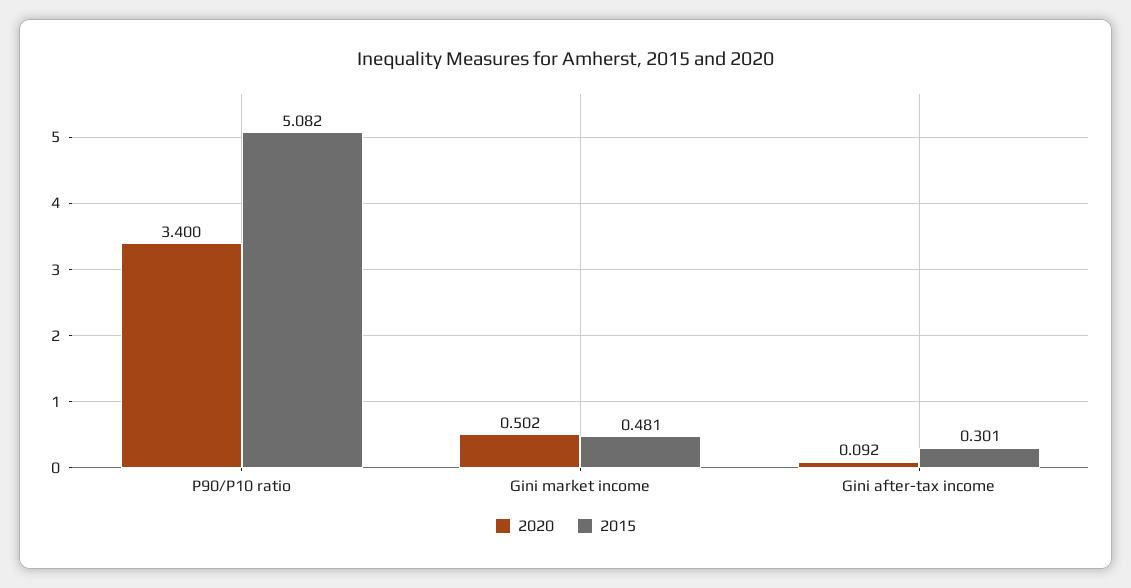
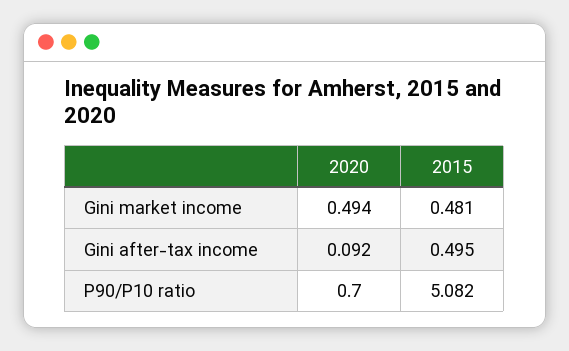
  {
    "2020": {
-     "P90/P10 ratio": 3.4,
+     "P90/P10 ratio": 0.7,
-     "Gini market income": 0.502,
+     "Gini market income": 0.494,
      "Gini after-tax income": 0.092
    },
    "2015": {
      "P90/P10 ratio": 5.082,
      "Gini market income": 0.481,
-     "Gini after-tax income": 0.301
+     "Gini after-tax income": 0.495
    }
  }

